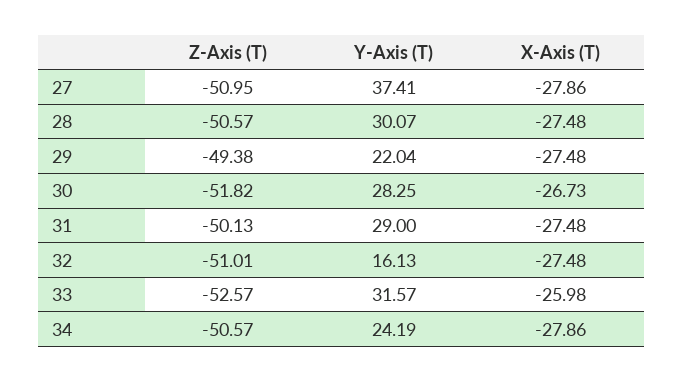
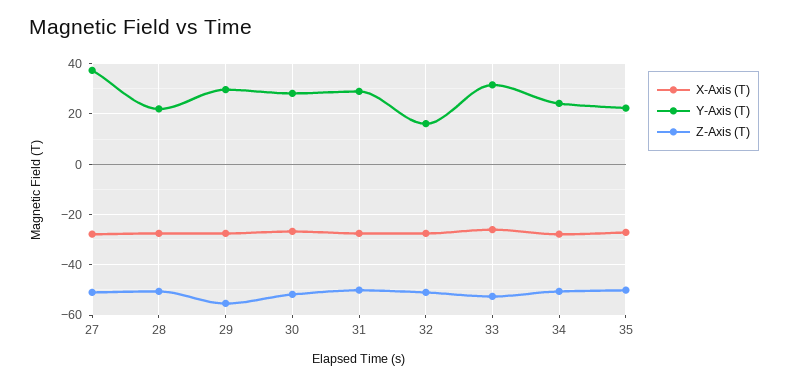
  {
    "Z-Axis (T)": {
      "27": -50.95,
      "28": -50.57,
-     "29": -49.38,
+     "29": -55,
      "30": -51.82,
      "31": -50.13,
      "32": -51.01,
      "33": -52.57,
-     "34": -50.57
+     "34": -50.57,
+     "35": -50
    },
    "Y-Axis (T)": {
      "27": 37.41,
-     "28": 30.07,
+     "28": 22.5,
-     "29": 22.04,
+     "29": 30,
      "30": 28.25,
      "31": 29,
      "32": 16.13,
      "33": 31.57,
-     "34": 24.19
+     "34": 24.19,
+     "35": 22.5
    },
    "X-Axis (T)": {
      "27": -27.86,
      "28": -27.48,
      "29": -27.48,
      "30": -26.73,
      "31": -27.48,
      "32": -27.48,
      "33": -25.98,
-     "34": -27.86
+     "34": -27.86,
+     "35": -27.5
    }
  }

